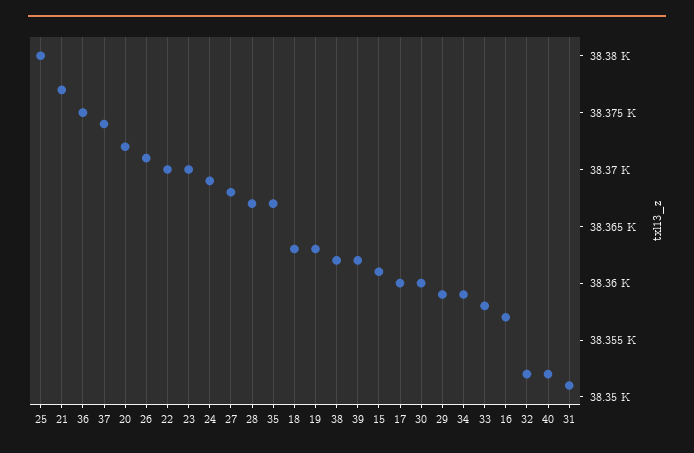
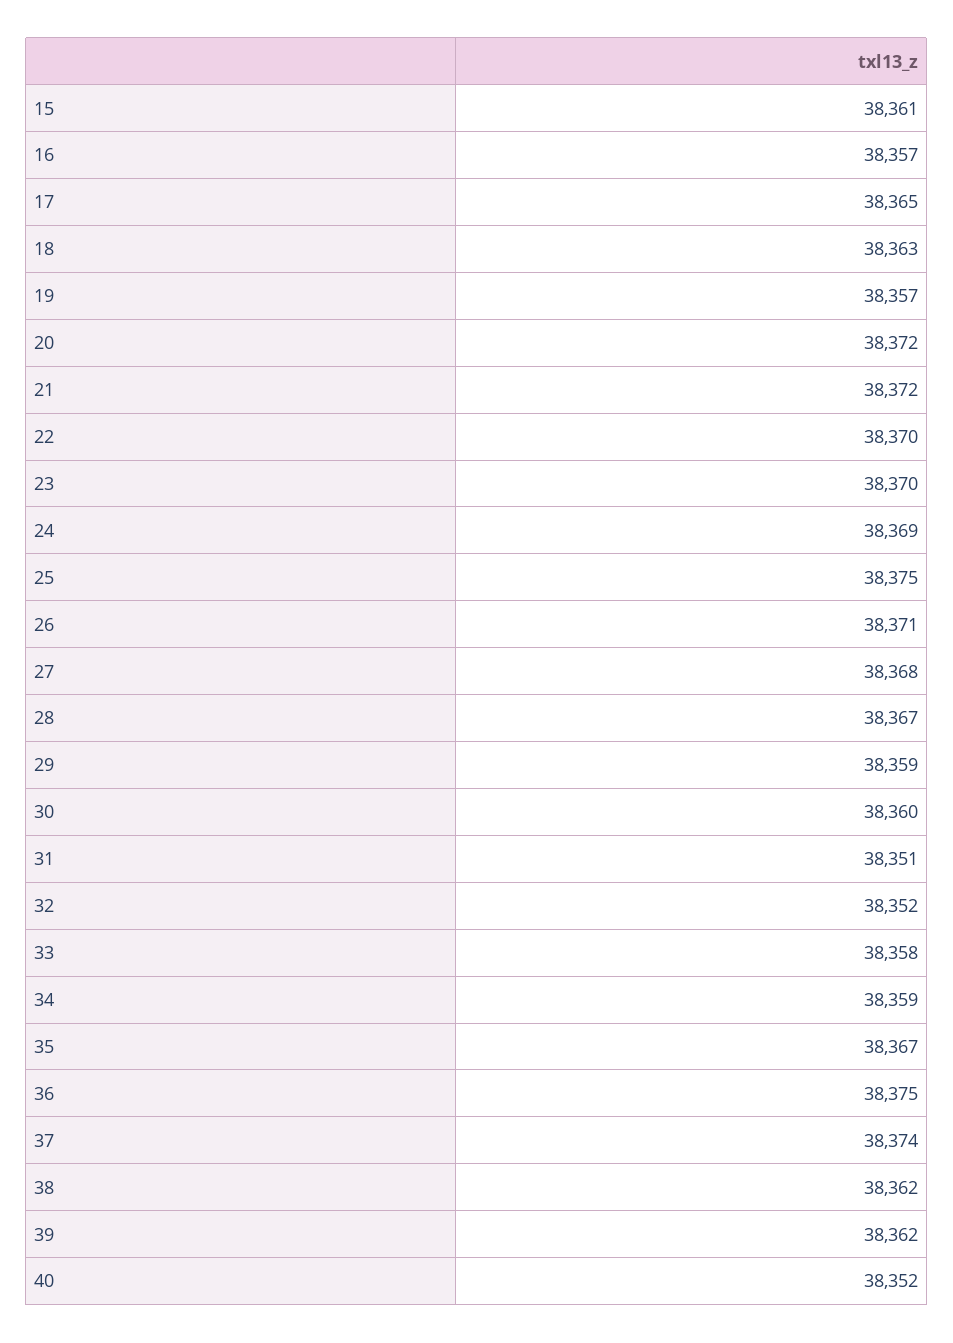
  {
-   "25": 38380,
+   "25": 38375,
-   "21": 38377,
+   "21": 38372,
    "36": 38375,
    "37": 38374,
    "20": 38372,
    "26": 38371,
    "22": 38370,
    "23": 38370,
    "24": 38369,
    "27": 38368,
    "28": 38367,
    "35": 38367,
    "18": 38363,
-   "19": 38363,
+   "19": 38357,
    "38": 38362,
    "39": 38362,
    "15": 38361,
-   "17": 38360,
+   "17": 38365,
    "30": 38360,
    "29": 38359,
    "34": 38359,
    "33": 38358,
    "16": 38357,
    "32": 38352,
    "40": 38352,
    "31": 38351
  }

